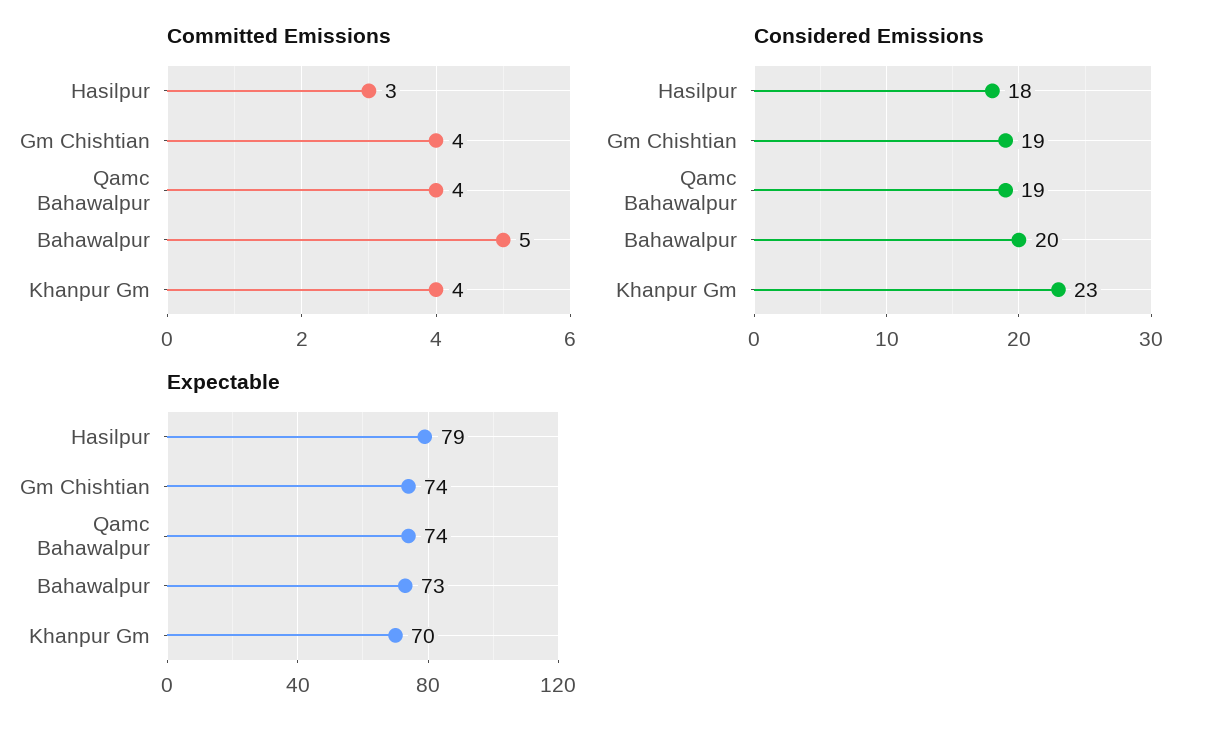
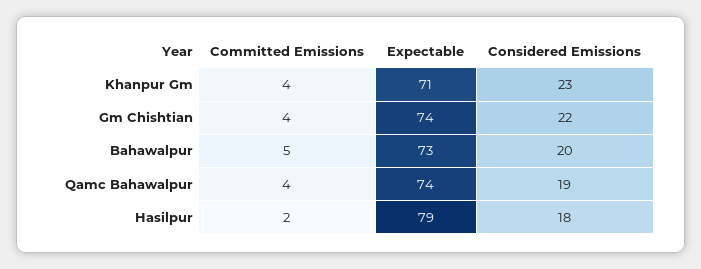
  {
    "Committed Emissions": {
-     "Hasilpur": 3,
+     "Hasilpur": 2,
      "Gm Chishtian": 4,
      "Qamc Bahawalpur": 4,
      "Bahawalpur": 5,
      "Khanpur Gm": 4
    },
    "Considered Emissions": {
      "Hasilpur": 18,
-     "Gm Chishtian": 19,
+     "Gm Chishtian": 22,
      "Qamc Bahawalpur": 19,
      "Bahawalpur": 20,
      "Khanpur Gm": 23
    },
    "Expectable": {
      "Hasilpur": 79,
      "Gm Chishtian": 74,
      "Qamc Bahawalpur": 74,
      "Bahawalpur": 73,
-     "Khanpur Gm": 70
+     "Khanpur Gm": 71
    }
  }

